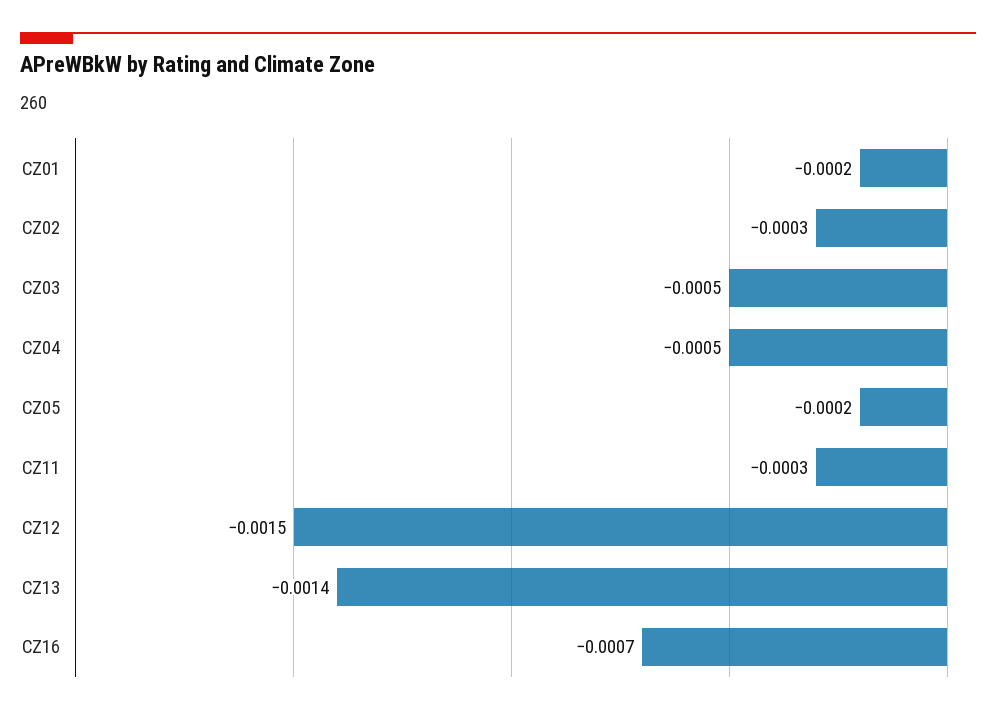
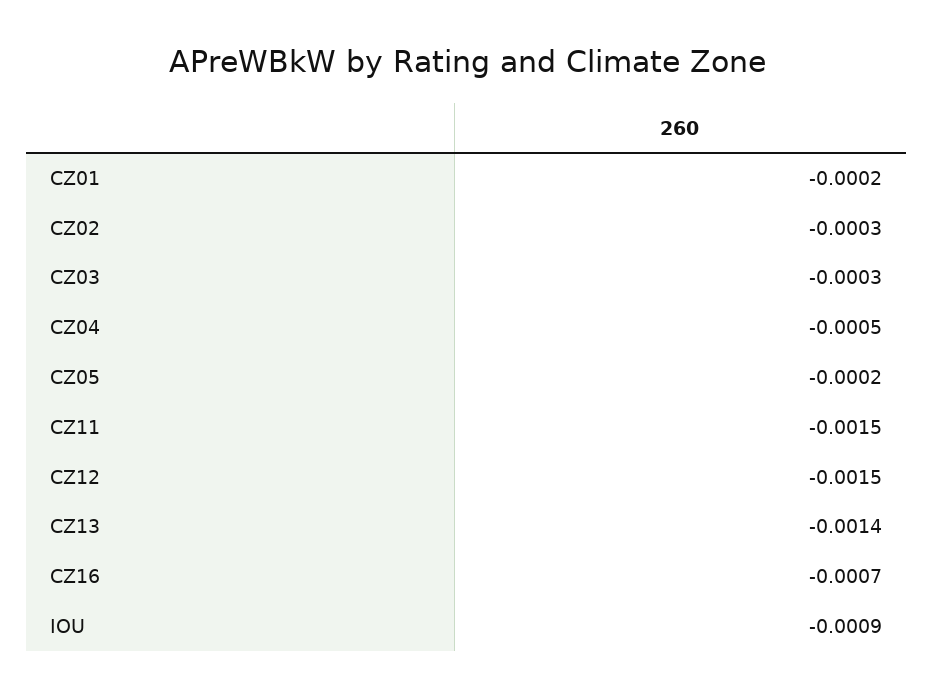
  {
    "CZ01": -0.0002,
    "CZ02": -0.0003,
-   "CZ03": -0.0005,
+   "CZ03": -0.0003,
    "CZ04": -0.0005,
    "CZ05": -0.0002,
-   "CZ11": -0.0003,
+   "CZ11": -0.0015,
    "CZ12": -0.0015,
    "CZ13": -0.0014,
-   "CZ16": -0.0007
+   "CZ16": -0.0007,
+   "IOU": -0.0009
  }

